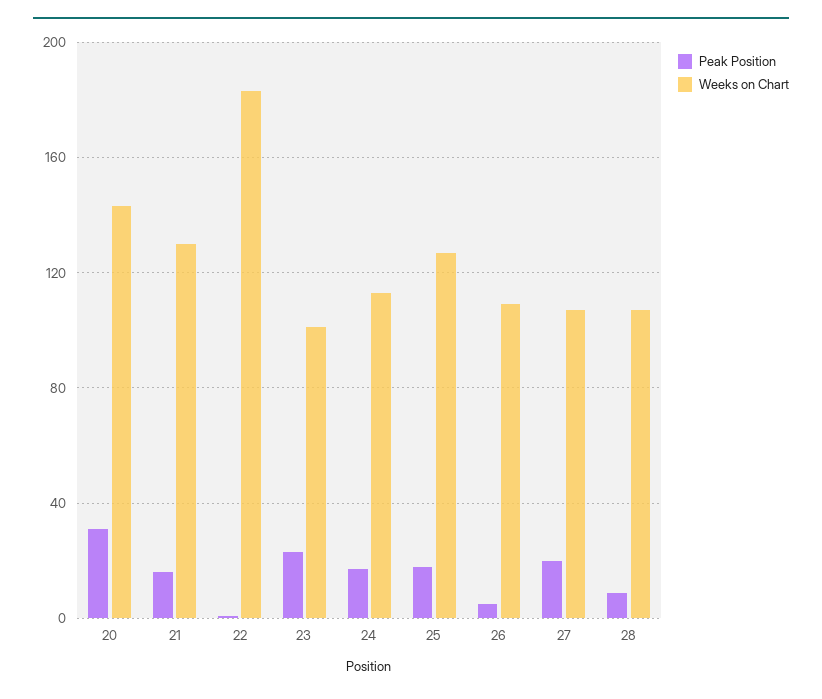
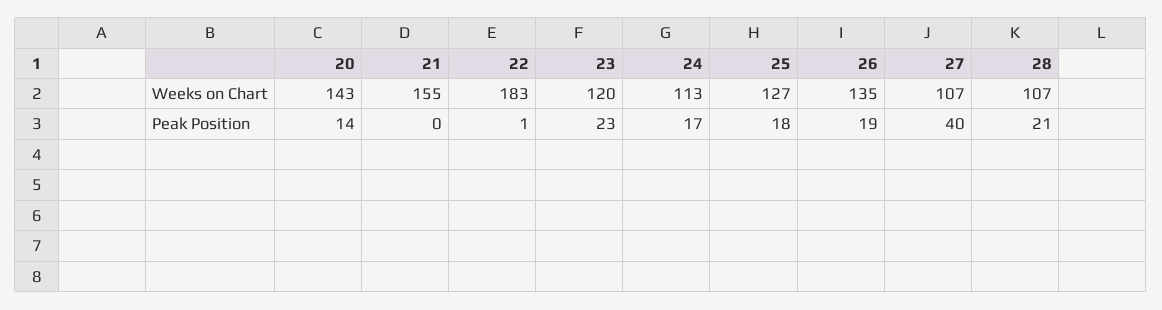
  {
    "Peak Position": {
-     "20": 30,
+     "20": 14,
-     "21": 15,
+     "21": 0,
      "22": 1,
      "23": 23,
      "24": 17,
      "25": 18,
-     "26": 5,
+     "26": 19,
-     "27": 20,
+     "27": 40,
-     "28": 10
+     "28": 21
    },
    "Weeks on Chart": {
      "20": 143,
-     "21": 130,
+     "21": 155,
      "22": 183,
-     "23": 100,
+     "23": 120,
      "24": 113,
      "25": 127,
-     "26": 110,
+     "26": 135,
      "27": 107,
      "28": 107
    }
  }

